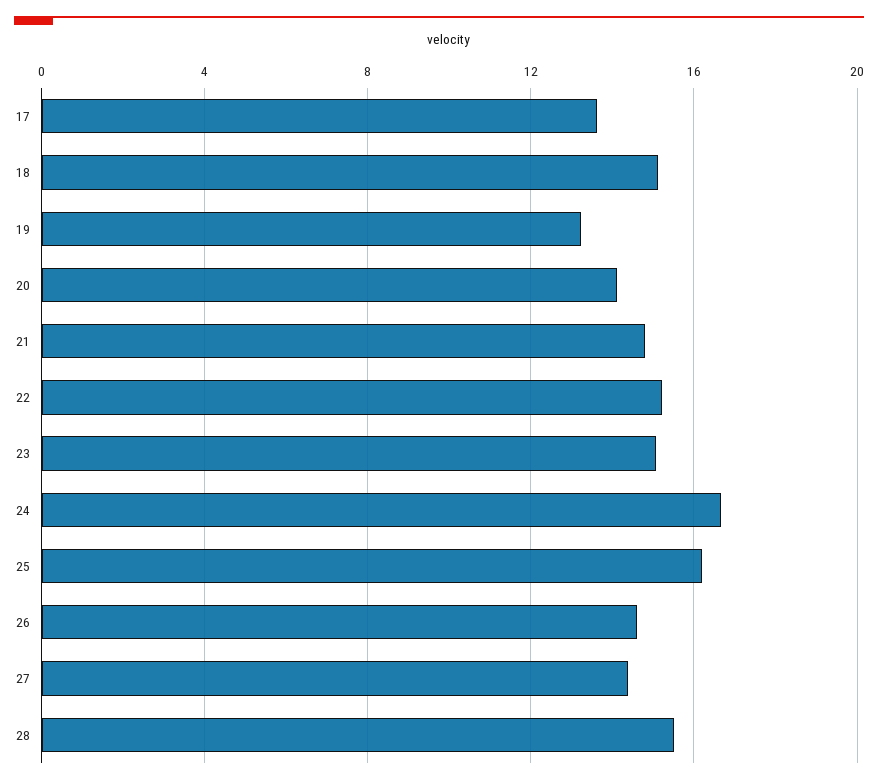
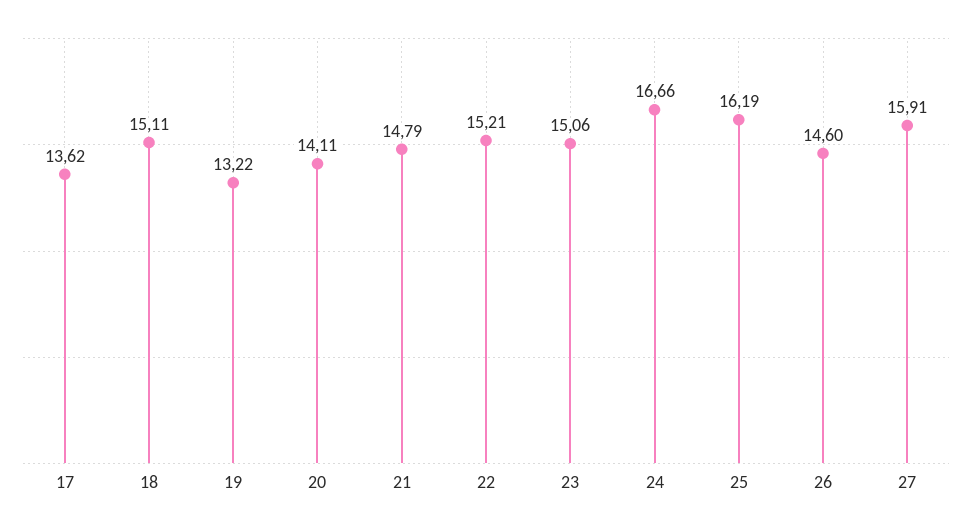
  {
    "17": 13.62,
    "18": 15.11,
    "19": 13.22,
    "20": 14.11,
    "21": 14.79,
    "22": 15.21,
    "23": 15.06,
    "24": 16.66,
    "25": 16.19,
    "26": 14.6,
-   "27": 14.5,
+   "27": 15.91
-   "28": 15.5
  }

